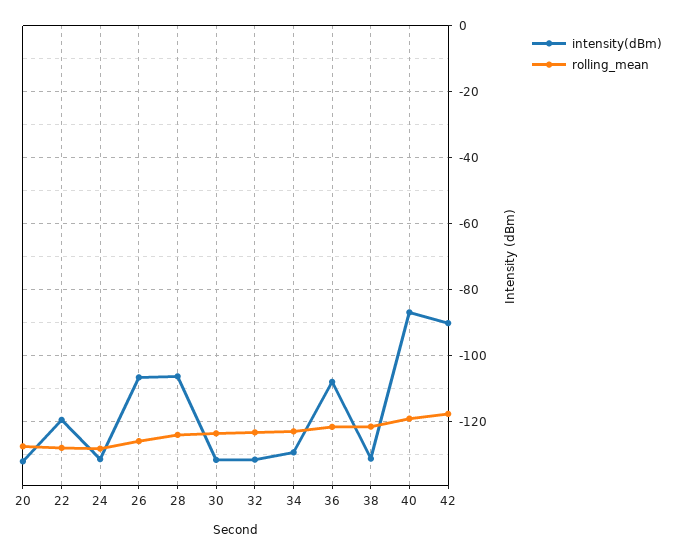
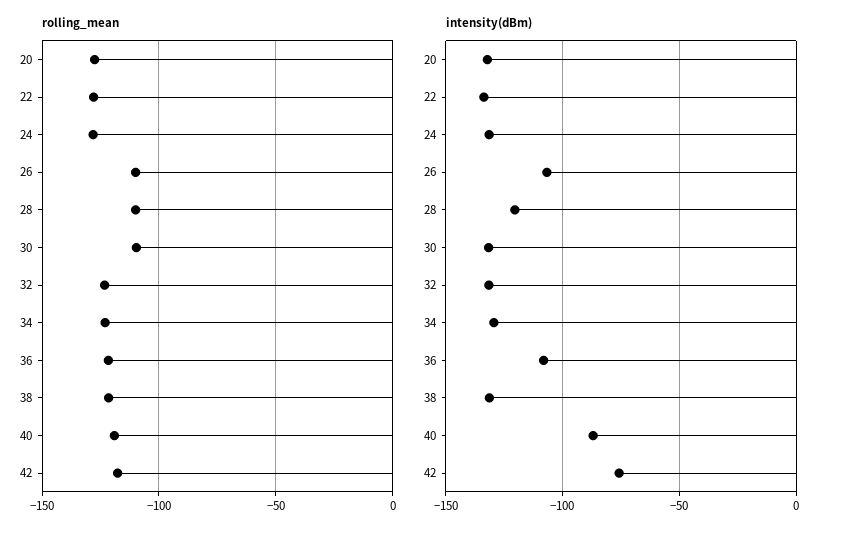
  {
    "intensity(dBm)": {
      "20": -132,
-     "22": -120,
+     "22": -135,
      "24": -132,
      "26": -106,
-     "28": -106,
+     "28": -120,
      "30": -132,
      "32": -132,
      "34": -130,
      "36": -108,
      "38": -132,
      "40": -86,
-     "42": -90
+     "42": -75
    },
    "rolling_mean": {
      "20": -128,
      "22": -128,
      "24": -128,
-     "26": -126,
+     "26": -110,
-     "28": -124,
+     "28": -110,
-     "30": -124,
+     "30": -110,
      "32": -124,
      "34": -124,
      "36": -122,
      "38": -122,
      "40": -120,
      "42": -118
    }
  }

